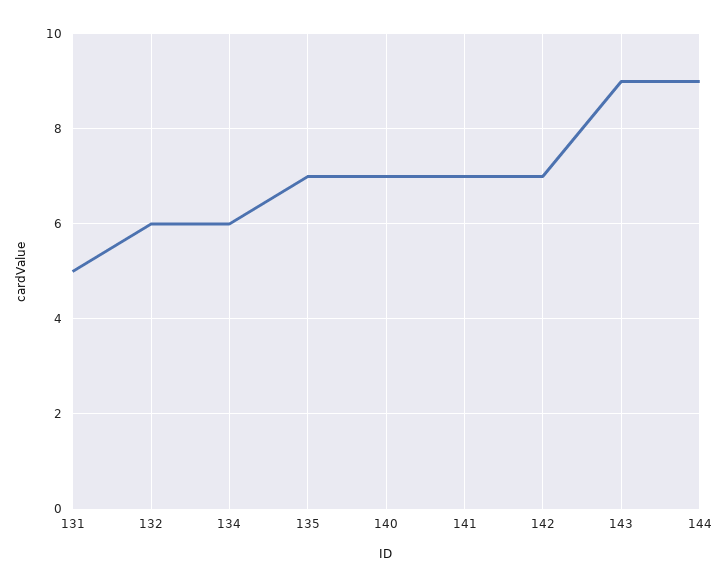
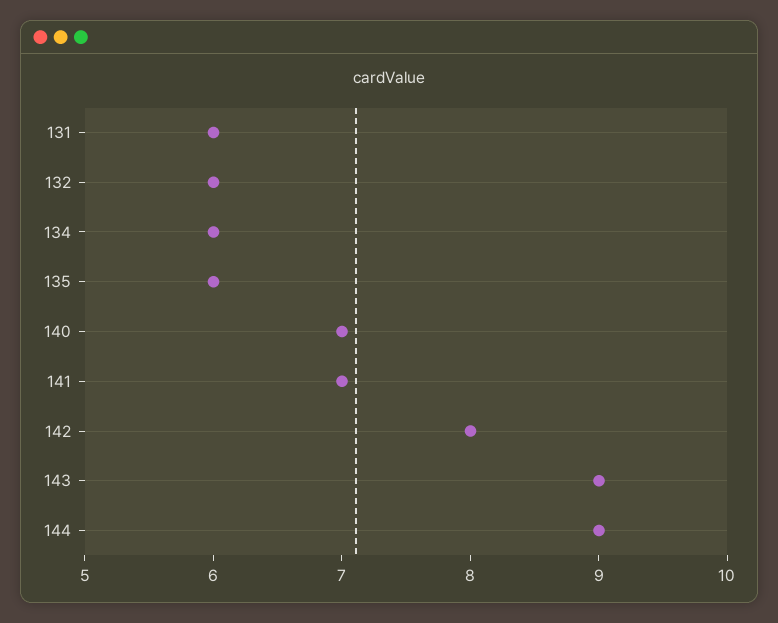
  {
-   "131": 5,
+   "131": 6,
    "132": 6,
    "134": 6,
-   "135": 7,
+   "135": 6,
    "140": 7,
    "141": 7,
-   "142": 7,
+   "142": 8,
    "143": 9,
    "144": 9
  }

